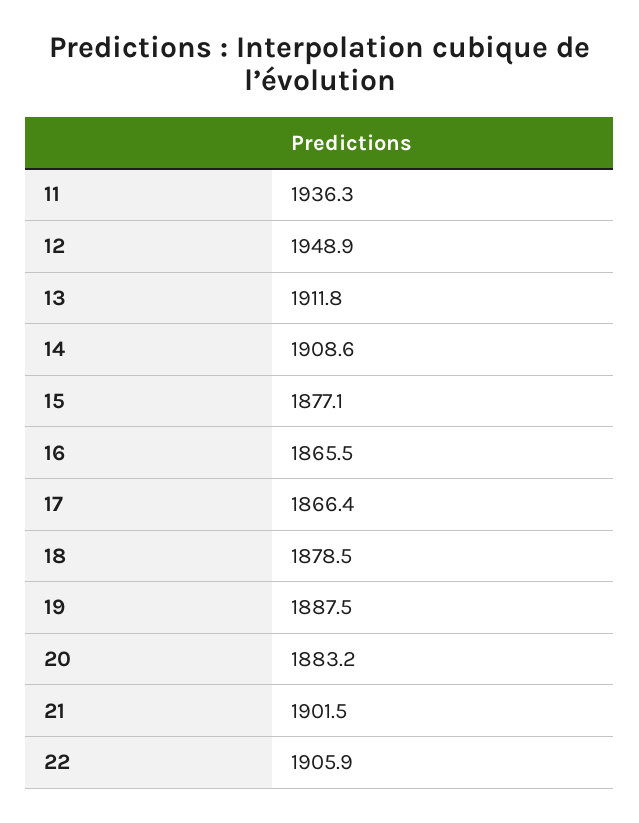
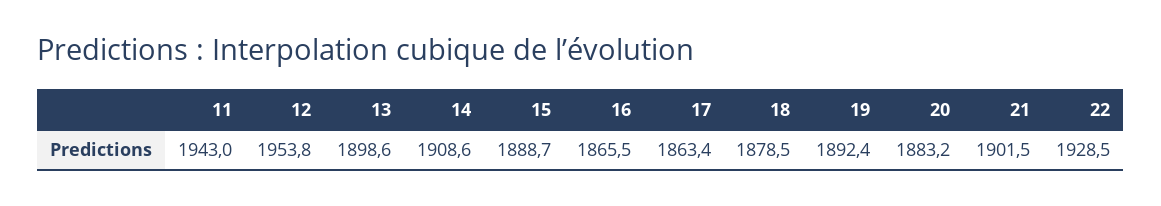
  {
-   "11": 1936.3,
+   "11": 1943,
-   "12": 1948.9,
+   "12": 1953.8,
-   "13": 1911.8,
+   "13": 1898.6,
    "14": 1908.6,
-   "15": 1877.1,
+   "15": 1888.7,
    "16": 1865.5,
-   "17": 1866.4,
+   "17": 1863.4,
    "18": 1878.5,
-   "19": 1887.5,
+   "19": 1892.4,
    "20": 1883.2,
    "21": 1901.5,
-   "22": 1905.9
+   "22": 1928.5
  }

